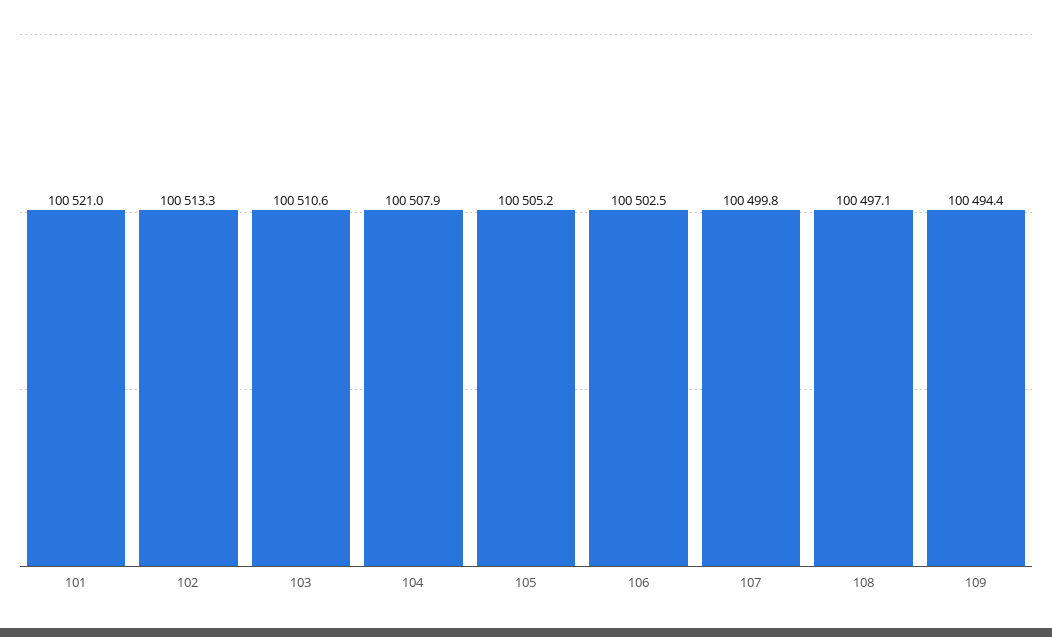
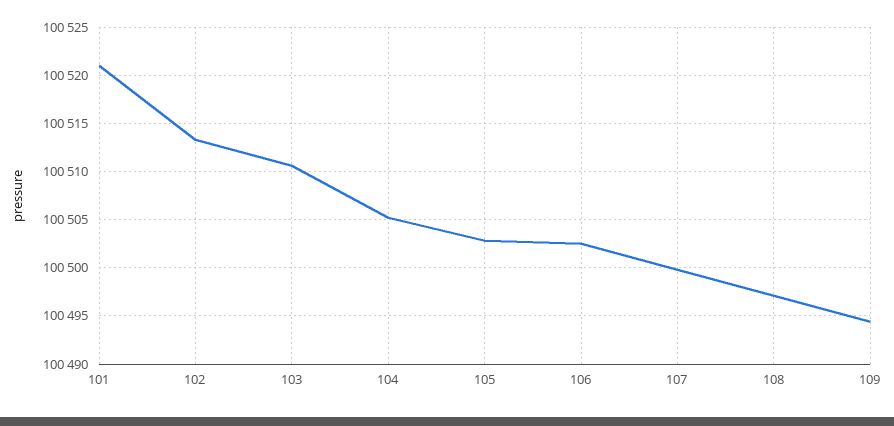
  {
    "101": 100521,
    "102": 100513.3,
    "103": 100510.6,
-   "104": 100507.9,
+   "104": 100505,
-   "105": 100505.2,
+   "105": 100503,
    "106": 100502.5,
    "107": 100499.8,
    "108": 100497.1,
    "109": 100494.4
  }

